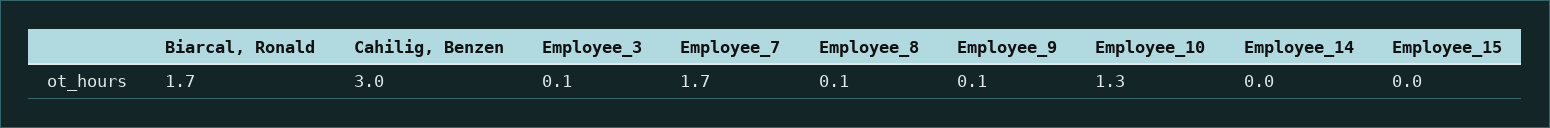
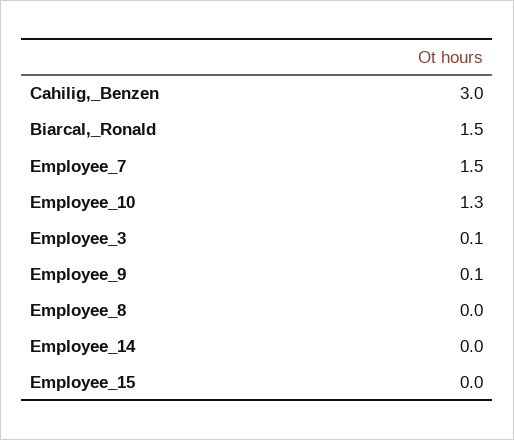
  {
-   "Biarcal, Ronald": 1.7,
+   "Biarcal, Ronald": 1.5,
    "Cahilig, Benzen": 3,
    "Employee_3": 0.1,
-   "Employee_7": 1.7,
+   "Employee_7": 1.5,
-   "Employee_8": 0.1,
+   "Employee_8": 0,
    "Employee_9": 0.1,
    "Employee_10": 1.3,
    "Employee_14": 0,
    "Employee_15": 0
  }

